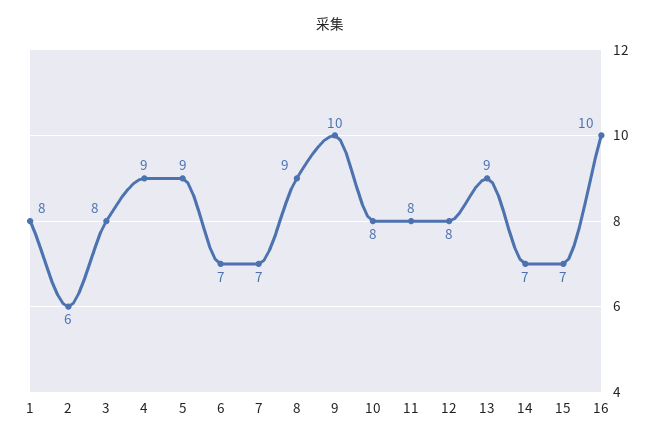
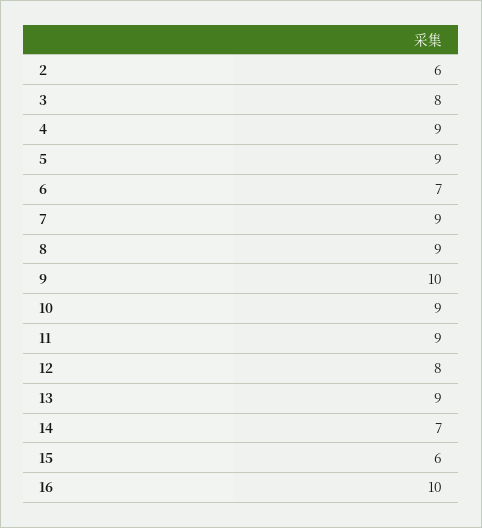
  {
-   "1": 8,
    "2": 6,
    "3": 8,
    "4": 9,
    "5": 9,
    "6": 7,
-   "7": 7,
+   "7": 9,
    "8": 9,
    "9": 10,
-   "10": 8,
+   "10": 9,
-   "11": 8,
+   "11": 9,
    "12": 8,
    "13": 9,
    "14": 7,
-   "15": 7,
+   "15": 6,
    "16": 10
  }

